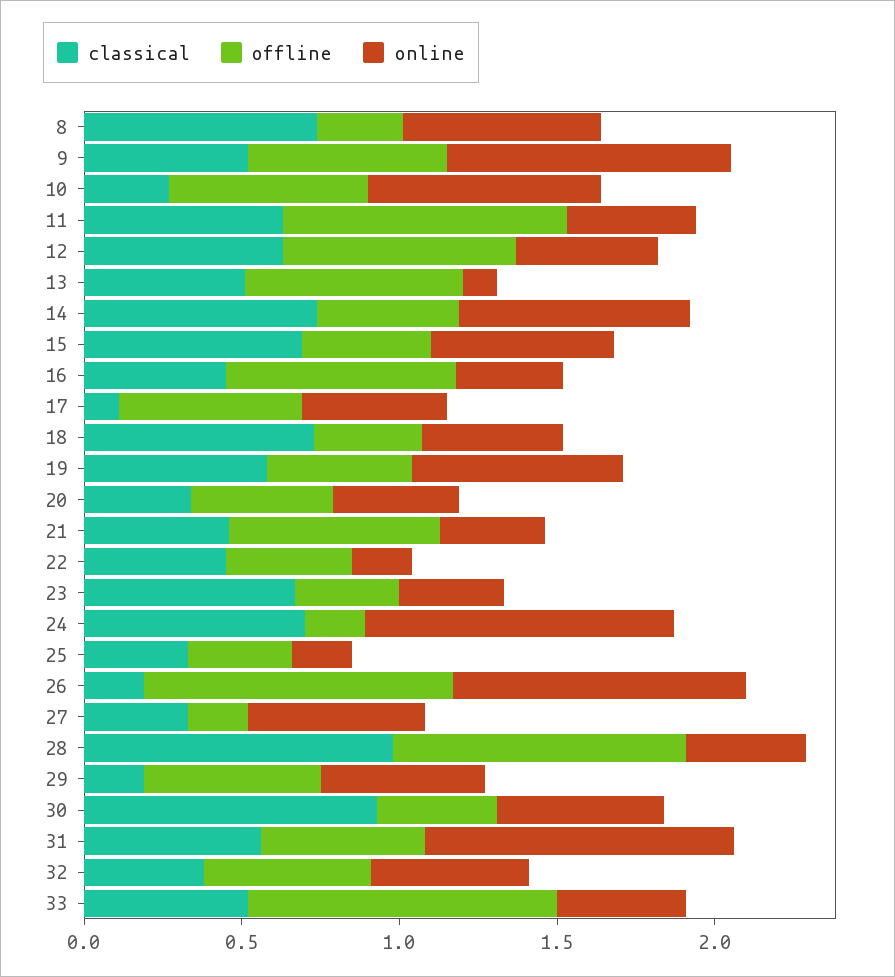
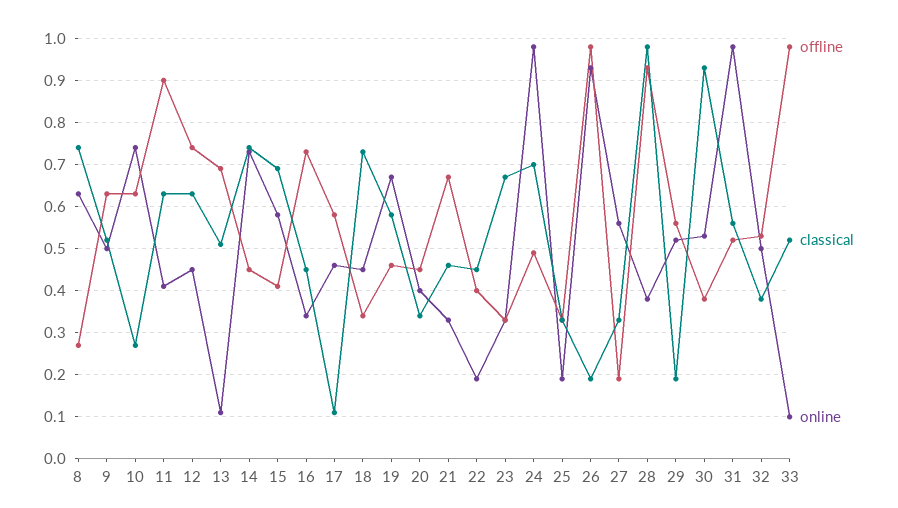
  {
    "classical": {
      "8": 0.75,
      "9": 0.5,
      "10": 0.25,
      "11": 0.65,
      "12": 0.65,
      "13": 0.5,
      "14": 0.75,
      "15": 0.7,
      "16": 0.45,
      "17": 0.1,
      "18": 0.75,
      "19": 0.6,
      "20": 0.35,
      "21": 0.45,
      "22": 0.45,
      "23": 0.65,
      "24": 0.7,
      "25": 0.35,
      "26": 0.2,
      "27": 0.35,
      "28": 1,
      "29": 0.2,
      "30": 0.95,
      "31": 0.55,
      "32": 0.4,
      "33": 0.5
    },
    "offline": {
      "8": 0.25,
      "9": 0.65,
      "10": 0.65,
      "11": 0.9,
      "12": 0.75,
      "13": 0.7,
      "14": 0.45,
      "15": 0.4,
      "16": 0.75,
      "17": 0.6,
      "18": 0.35,
      "19": 0.45,
      "20": 0.45,
      "21": 0.65,
      "22": 0.4,
      "23": 0.35,
-     "24": 0.2,
+     "24": 0.5,
      "25": 0.35,
      "26": 1,
      "27": 0.2,
      "28": 0.95,
      "29": 0.55,
      "30": 0.4,
      "31": 0.5,
      "32": 0.55,
      "33": 1
    },
    "online": {
      "8": 0.65,
-     "9": 0.9,
+     "9": 0.5,
      "10": 0.75,
      "11": 0.4,
      "12": 0.45,
      "13": 0.1,
      "14": 0.75,
      "15": 0.6,
      "16": 0.35,
      "17": 0.45,
      "18": 0.45,
      "19": 0.65,
      "20": 0.4,
      "21": 0.35,
      "22": 0.2,
      "23": 0.35,
      "24": 1,
      "25": 0.2,
      "26": 0.95,
      "27": 0.55,
      "28": 0.4,
      "29": 0.5,
      "30": 0.55,
      "31": 1,
      "32": 0.5,
-     "33": 0.4
+     "33": 0.1
    }
  }

